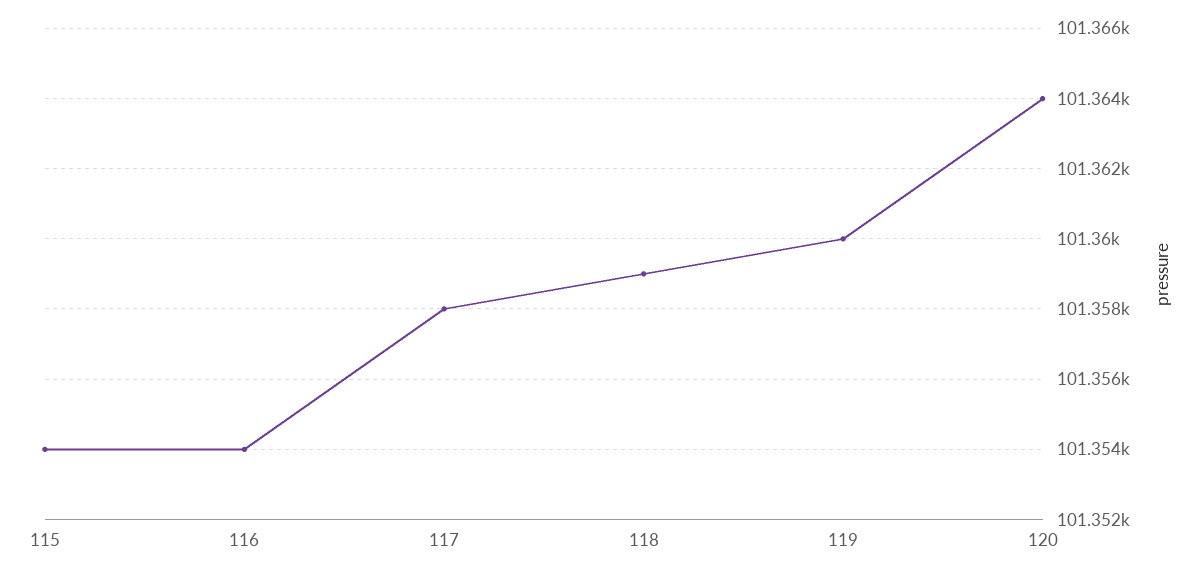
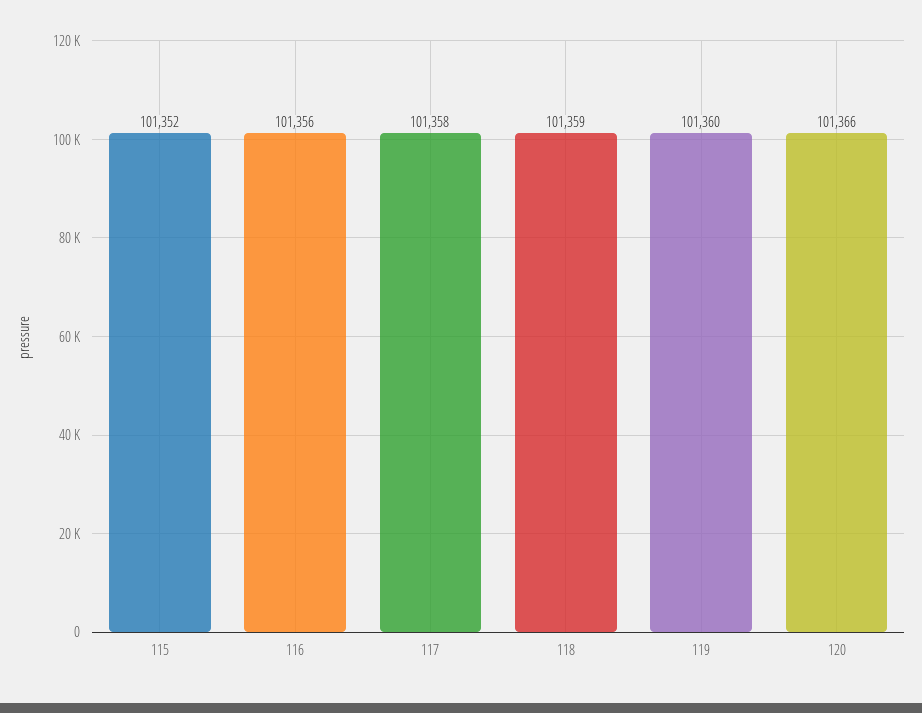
  {
-   "115": 101354,
+   "115": 101352,
-   "116": 101354,
+   "116": 101356,
    "117": 101358,
    "118": 101359,
    "119": 101360,
-   "120": 101364
+   "120": 101366
  }

